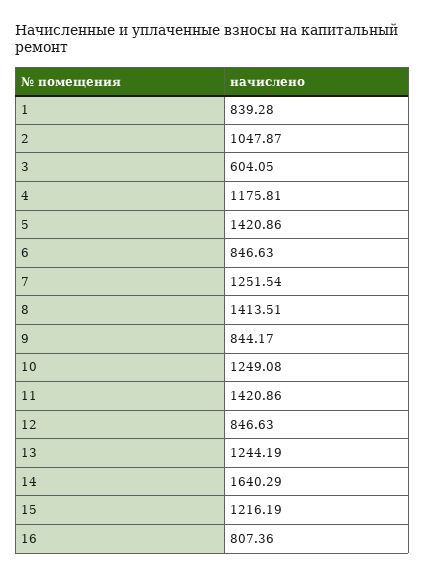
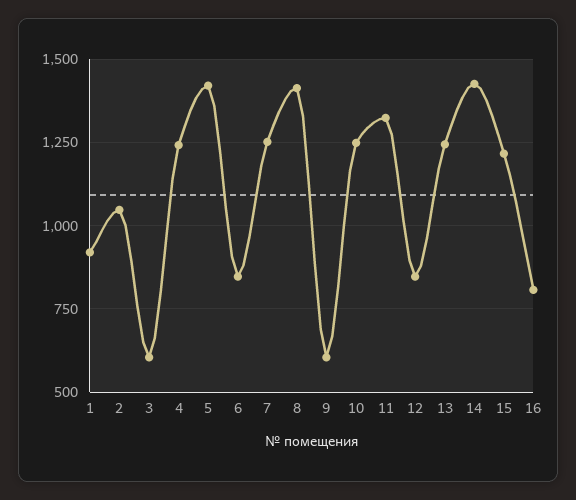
  {
-   "1": 839.28,
+   "1": 925,
    "2": 1047.87,
    "3": 604.05,
-   "4": 1175.81,
+   "4": 1250,
    "5": 1420.86,
    "6": 846.63,
    "7": 1251.54,
    "8": 1413.51,
-   "9": 844.17,
+   "9": 600,
    "10": 1249.08,
-   "11": 1420.86,
+   "11": 1325,
    "12": 846.63,
    "13": 1244.19,
-   "14": 1640.29,
+   "14": 1425,
    "15": 1216.19,
    "16": 807.36
  }

